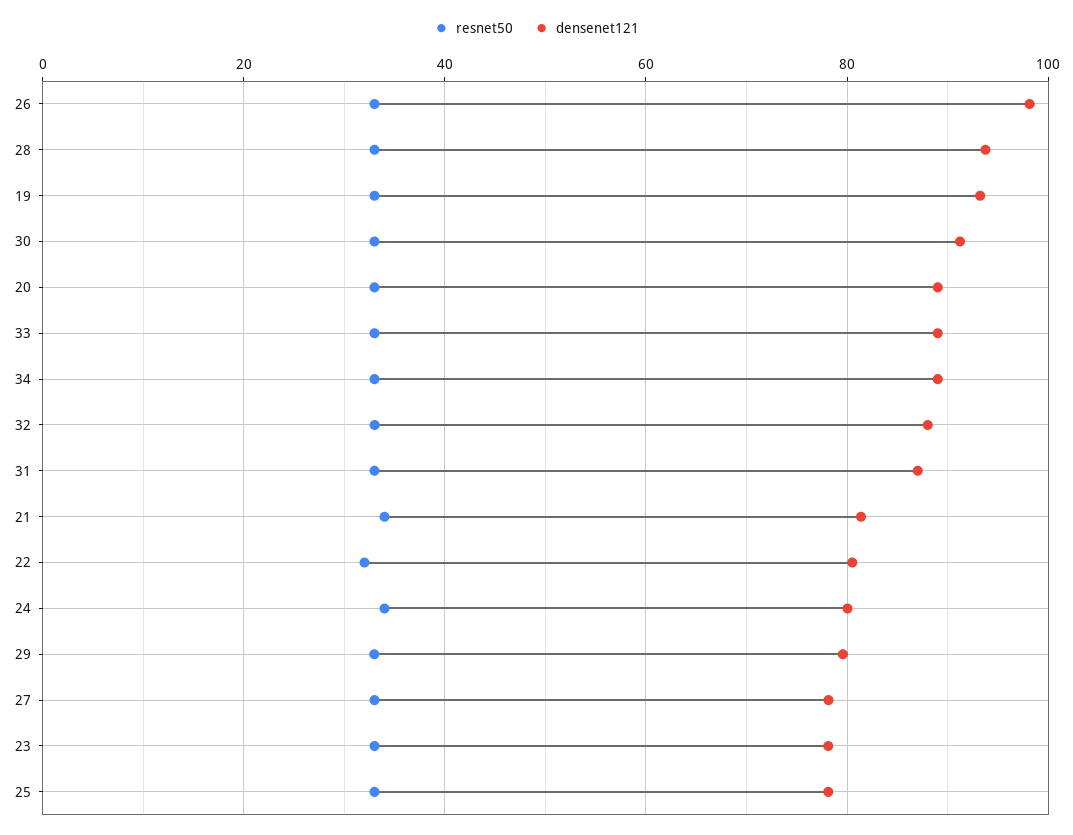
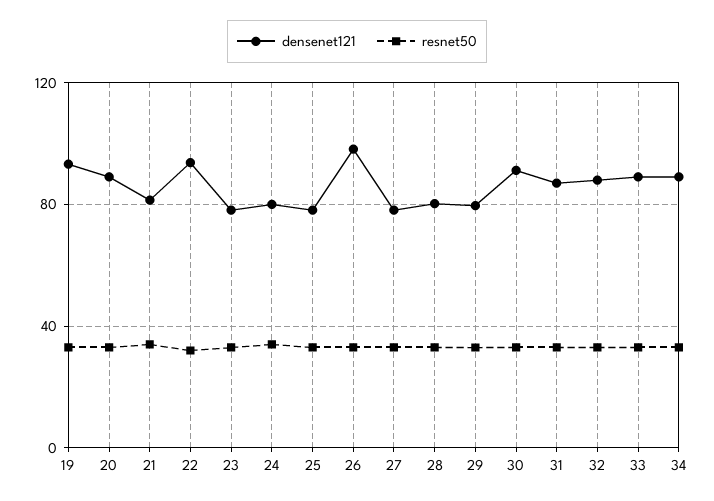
  {
    "resnet50": {
      "26": 34,
      "28": 34,
      "19": 34,
      "30": 34,
      "20": 34,
      "33": 34,
      "34": 34,
      "32": 34,
      "31": 34,
      "21": 34,
      "22": 32,
      "24": 34,
      "29": 32,
      "27": 34,
      "23": 34,
      "25": 34
    },
    "densenet121": {
      "26": 98,
-     "28": 94,
+     "28": 80,
      "19": 94,
      "30": 92,
      "20": 90,
      "33": 90,
      "34": 90,
      "32": 88,
      "31": 88,
      "21": 82,
-     "22": 80,
+     "22": 95,
      "24": 80,
      "29": 80,
      "27": 78,
      "23": 78,
      "25": 78
    }
  }

